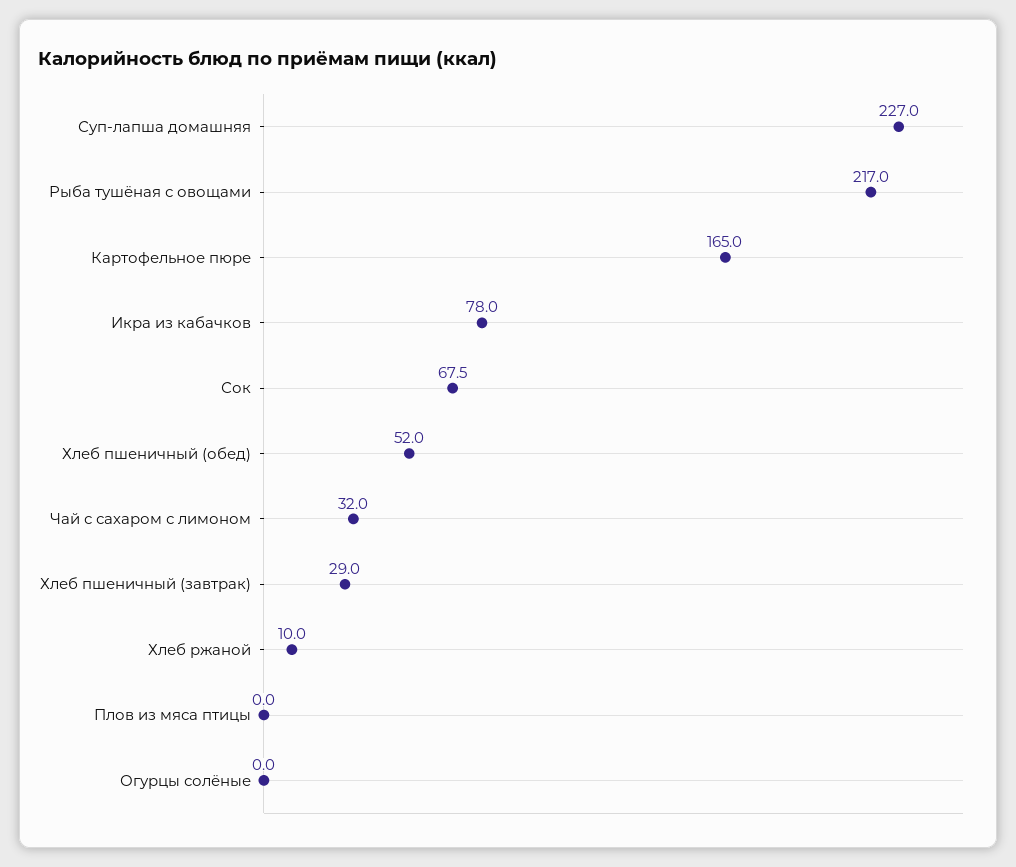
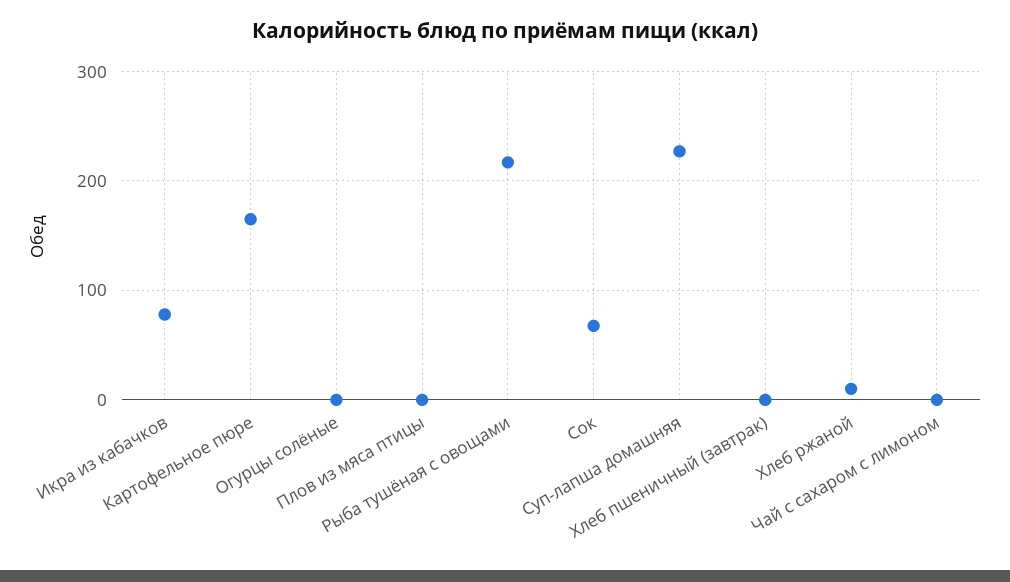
  {
    "Суп-лапша домашняя": 227,
    "Рыба тушёная с овощами": 217,
    "Картофельное пюре": 165,
    "Икра из кабачков": 78,
    "Сок": 67.5,
-   "Хлеб пшеничный (обед)": 52,
-   "Чай с сахаром с лимоном": 32,
+   "Чай с сахаром с лимоном": 0,
-   "Хлеб пшеничный (завтрак)": 29,
+   "Хлеб пшеничный (завтрак)": 0,
    "Хлеб ржаной": 10,
    "Плов из мяса птицы": 0,
    "Огурцы солёные": 0
  }

